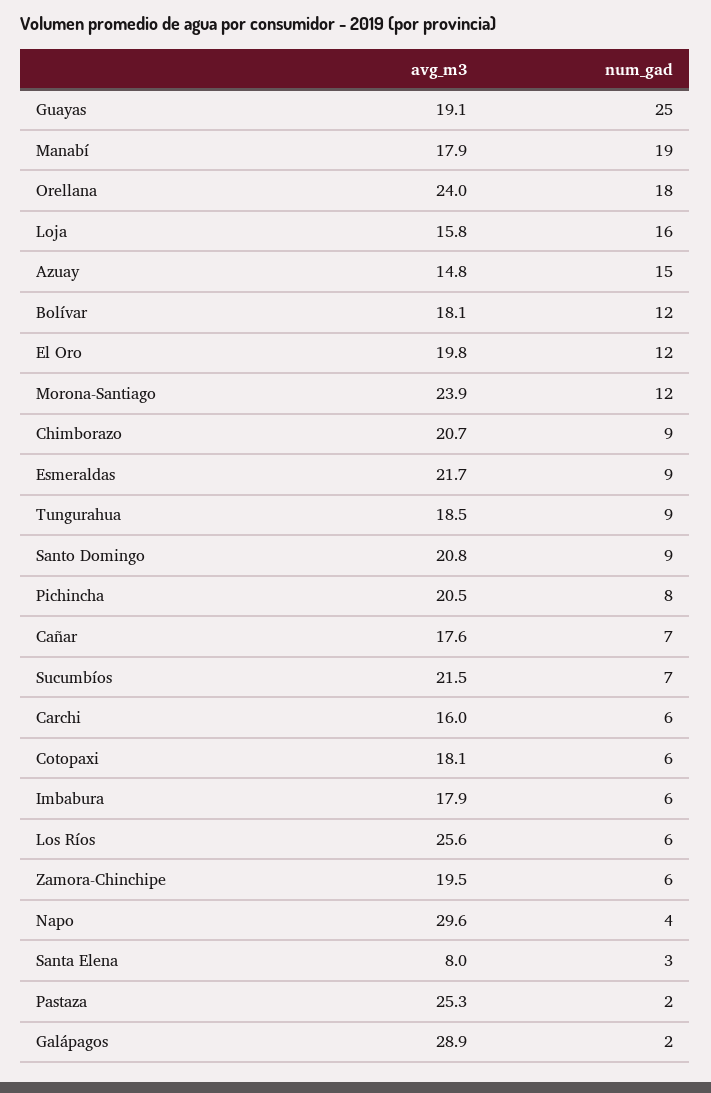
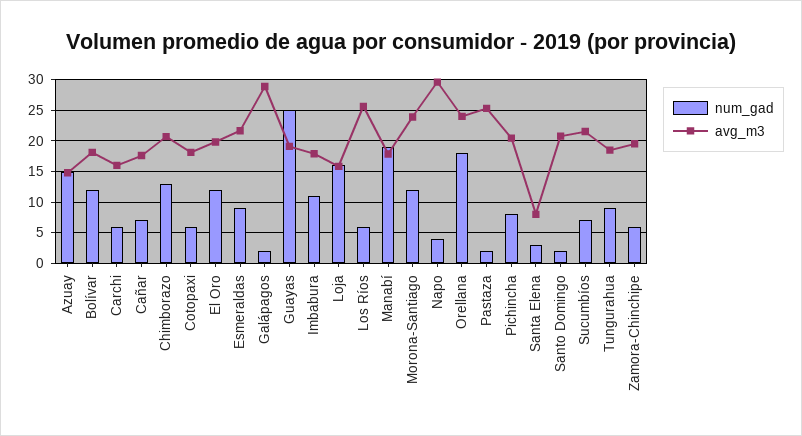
  {
    "avg_m3": {
      "Guayas": 19.1,
      "Manabí": 17.9,
      "Orellana": 24,
      "Loja": 15.8,
      "Azuay": 14.8,
      "Bolívar": 18.1,
      "El Oro": 19.8,
      "Morona-Santiago": 23.9,
      "Chimborazo": 20.7,
      "Esmeraldas": 21.7,
      "Tungurahua": 18.5,
      "Santo Domingo": 20.8,
      "Pichincha": 20.5,
      "Cañar": 17.6,
      "Sucumbíos": 21.5,
      "Carchi": 16,
      "Cotopaxi": 18.1,
      "Imbabura": 17.9,
      "Los Ríos": 25.6,
      "Zamora-Chinchipe": 19.5,
      "Napo": 29.6,
      "Santa Elena": 8,
      "Pastaza": 25.3,
      "Galápagos": 28.9
    },
    "num_gad": {
      "Guayas": 25,
      "Manabí": 19,
      "Orellana": 18,
      "Loja": 16,
      "Azuay": 15,
      "Bolívar": 12,
      "El Oro": 12,
      "Morona-Santiago": 12,
-     "Chimborazo": 9,
+     "Chimborazo": 13,
      "Esmeraldas": 9,
      "Tungurahua": 9,
-     "Santo Domingo": 9,
+     "Santo Domingo": 2,
      "Pichincha": 8,
      "Cañar": 7,
      "Sucumbíos": 7,
      "Carchi": 6,
      "Cotopaxi": 6,
-     "Imbabura": 6,
+     "Imbabura": 11,
      "Los Ríos": 6,
      "Zamora-Chinchipe": 6,
      "Napo": 4,
      "Santa Elena": 3,
      "Pastaza": 2,
      "Galápagos": 2
    }
  }

